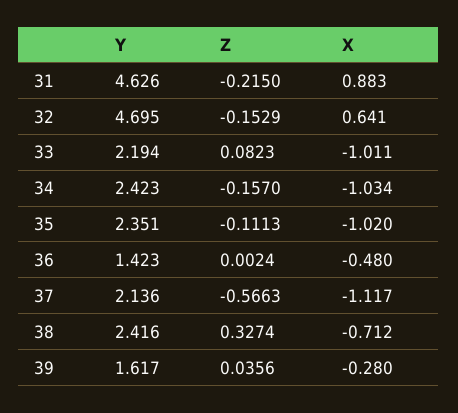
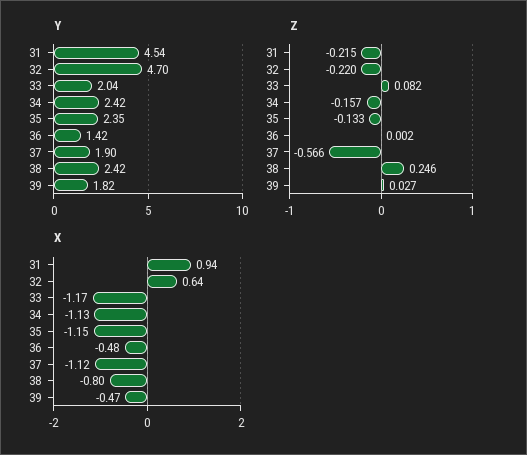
  {
    "Y": {
-     "31": 4.626,
+     "31": 4.54,
      "32": 4.695,
-     "33": 2.194,
+     "33": 2.04,
      "34": 2.423,
      "35": 2.351,
      "36": 1.423,
-     "37": 2.136,
+     "37": 1.9,
      "38": 2.416,
-     "39": 1.617
+     "39": 1.82
    },
    "Z": {
      "31": -0.215,
-     "32": -0.1529,
+     "32": -0.22,
      "33": 0.0823,
      "34": -0.157,
-     "35": -0.1113,
+     "35": -0.133,
      "36": 0.0024,
      "37": -0.5663,
-     "38": 0.3274,
+     "38": 0.246,
-     "39": 0.0356
+     "39": 0.027
    },
    "X": {
-     "31": 0.883,
+     "31": 0.94,
      "32": 0.641,
-     "33": -1.011,
+     "33": -1.17,
-     "34": -1.034,
+     "34": -1.13,
-     "35": -1.02,
+     "35": -1.15,
      "36": -0.48,
      "37": -1.117,
-     "38": -0.712,
+     "38": -0.8,
-     "39": -0.28
+     "39": -0.47
    }
  }

